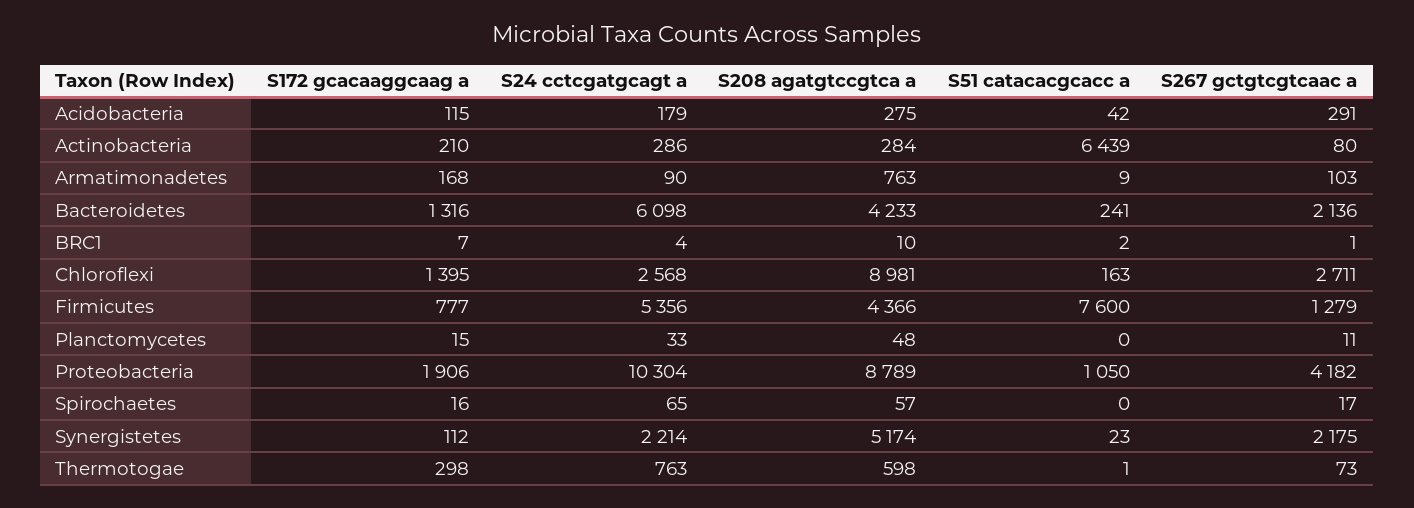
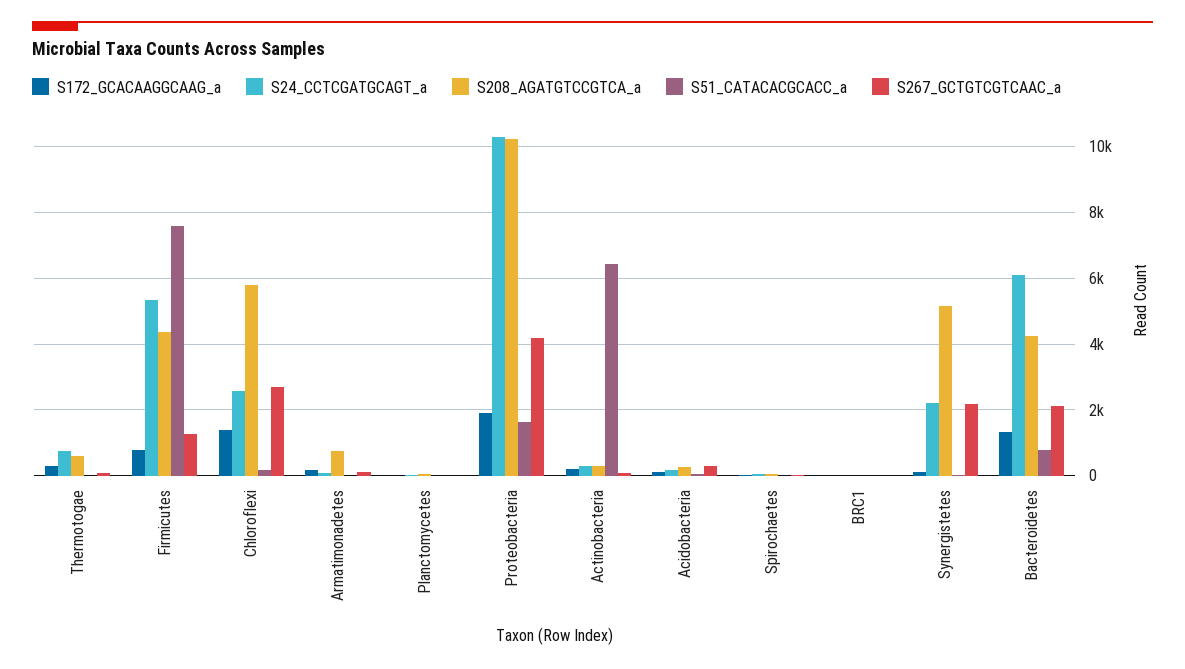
  {
    "S172 gcacaaggcaag a": {
      "Acidobacteria": 115,
      "Actinobacteria": 210,
      "Armatimonadetes": 168,
      "Bacteroidetes": 1316,
      "BRC1": 7,
      "Chloroflexi": 1395,
      "Firmicutes": 777,
      "Planctomycetes": 15,
      "Proteobacteria": 1906,
      "Spirochaetes": 16,
      "Synergistetes": 112,
      "Thermotogae": 298
    },
    "S24 cctcgatgcagt a": {
      "Acidobacteria": 179,
      "Actinobacteria": 286,
      "Armatimonadetes": 90,
      "Bacteroidetes": 6098,
      "BRC1": 4,
      "Chloroflexi": 2568,
      "Firmicutes": 5356,
      "Planctomycetes": 33,
      "Proteobacteria": 10304,
      "Spirochaetes": 65,
      "Synergistetes": 2214,
      "Thermotogae": 763
    },
    "S208 agatgtccgtca a": {
      "Acidobacteria": 275,
      "Actinobacteria": 284,
      "Armatimonadetes": 763,
      "Bacteroidetes": 4233,
      "BRC1": 10,
-     "Chloroflexi": 8981,
+     "Chloroflexi": 5800,
      "Firmicutes": 4366,
      "Planctomycetes": 48,
-     "Proteobacteria": 8789,
+     "Proteobacteria": 10200,
      "Spirochaetes": 57,
      "Synergistetes": 5174,
      "Thermotogae": 598
    },
    "S51 catacacgcacc a": {
      "Acidobacteria": 42,
      "Actinobacteria": 6439,
      "Armatimonadetes": 9,
-     "Bacteroidetes": 241,
+     "Bacteroidetes": 800,
      "BRC1": 2,
      "Chloroflexi": 163,
      "Firmicutes": 7600,
      "Planctomycetes": 0,
-     "Proteobacteria": 1050,
+     "Proteobacteria": 1600,
      "Spirochaetes": 0,
      "Synergistetes": 23,
      "Thermotogae": 1
    },
    "S267 gctgtcgtcaac a": {
      "Acidobacteria": 291,
      "Actinobacteria": 80,
      "Armatimonadetes": 103,
      "Bacteroidetes": 2136,
      "BRC1": 1,
      "Chloroflexi": 2711,
      "Firmicutes": 1279,
      "Planctomycetes": 11,
      "Proteobacteria": 4182,
      "Spirochaetes": 17,
      "Synergistetes": 2175,
      "Thermotogae": 73
    }
  }

